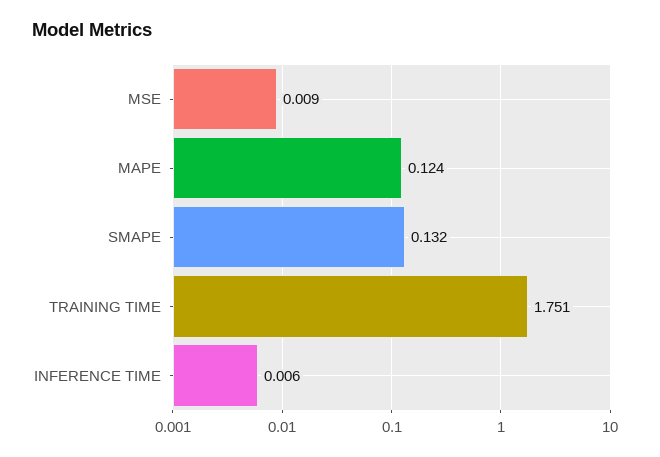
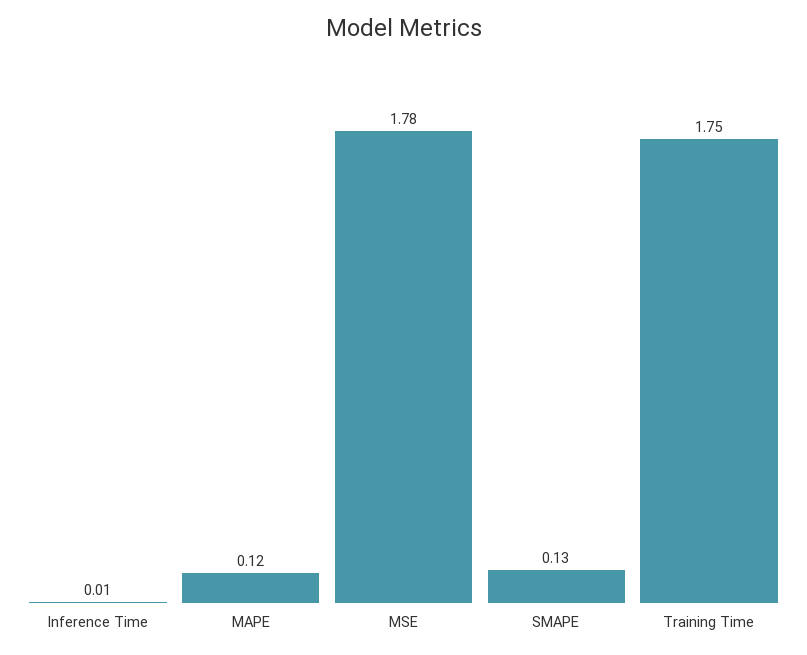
  {
-   "MSE": 0.009,
+   "MSE": 1.78,
    "MAPE": 0.124,
    "SMAPE": 0.132,
    "TRAINING TIME": 1.751,
    "INFERENCE TIME": 0.006
  }

